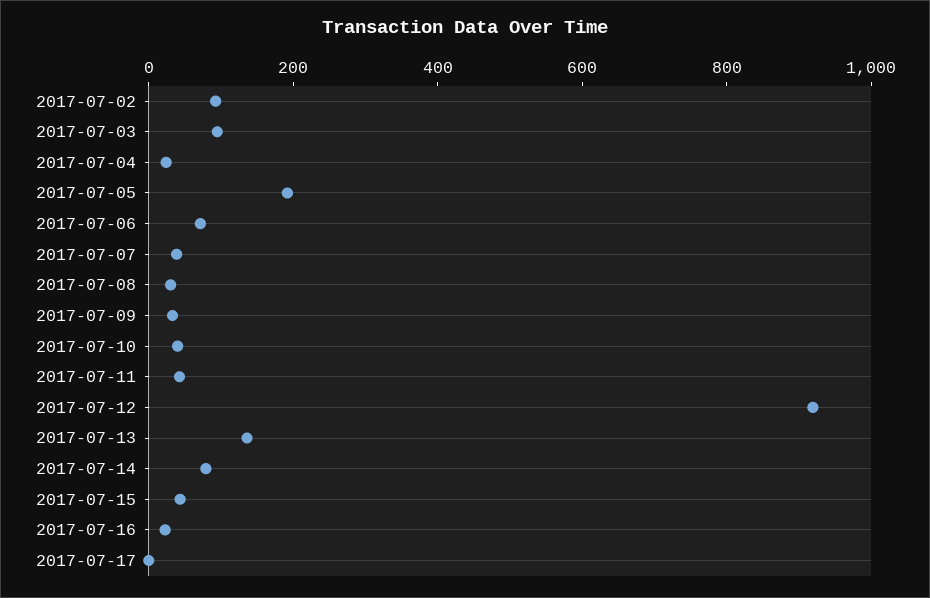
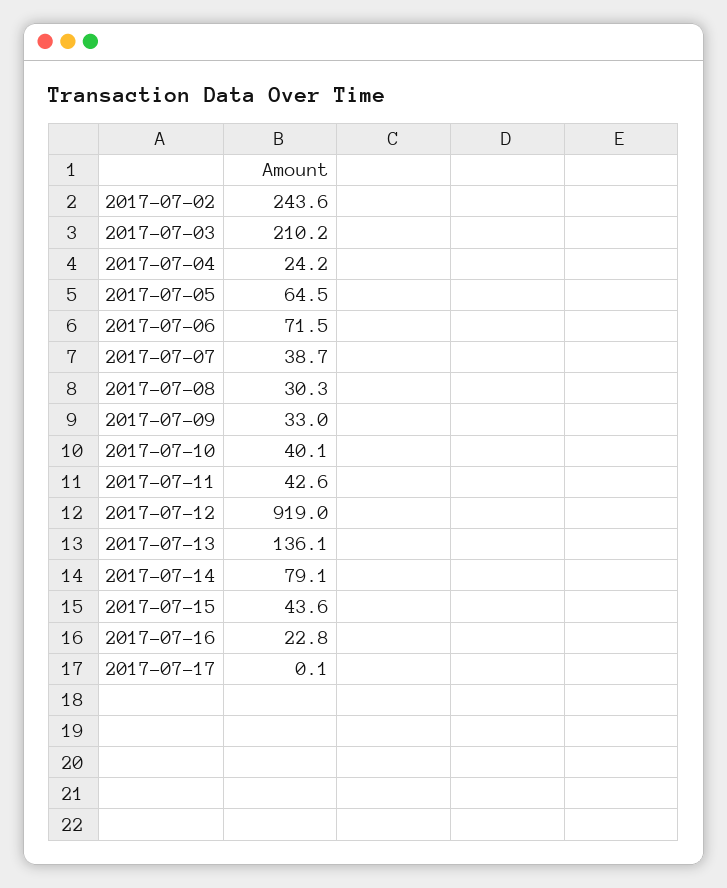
  {
-   "2017-07-02": 100,
+   "2017-07-02": 243.6,
-   "2017-07-03": 100,
+   "2017-07-03": 210.2,
    "2017-07-04": 24.2,
-   "2017-07-05": 200,
+   "2017-07-05": 64.5,
    "2017-07-06": 71.5,
    "2017-07-07": 38.7,
    "2017-07-08": 30.3,
    "2017-07-09": 33,
    "2017-07-10": 40.1,
    "2017-07-11": 42.6,
    "2017-07-12": 919,
    "2017-07-13": 136.1,
    "2017-07-14": 79.1,
    "2017-07-15": 43.6,
    "2017-07-16": 22.8,
    "2017-07-17": 0.1
  }

